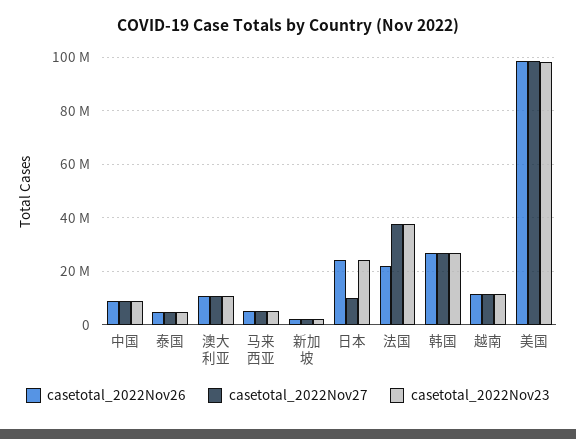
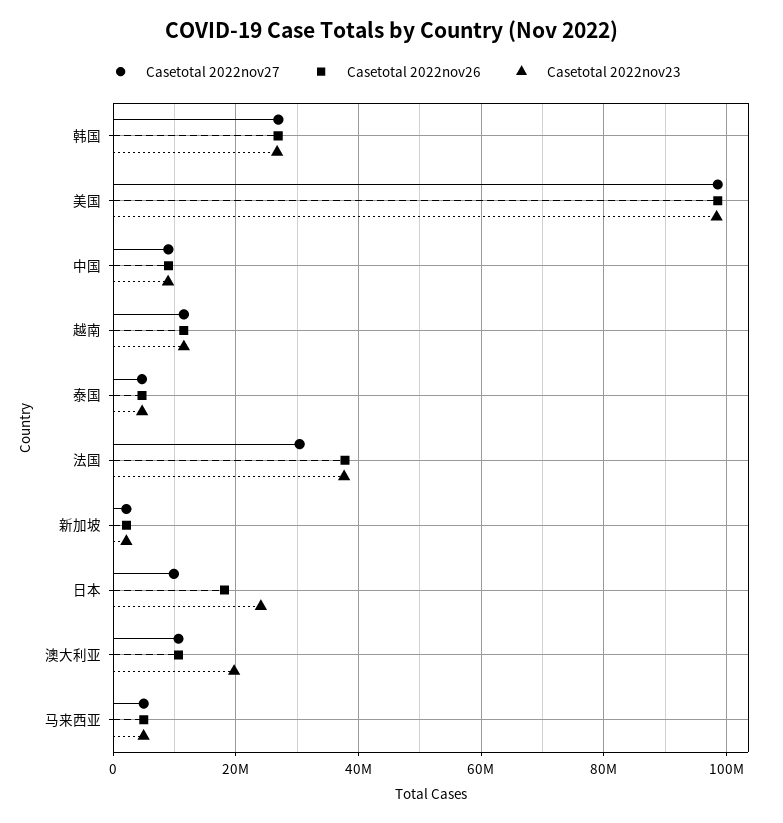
  {
    "casetotal_2022Nov26": {
      "中国": 10000000,
      "泰国": 4000000,
      "澳大利亚": 10000000,
      "马来西亚": 4000000,
      "新加坡": 2000000,
-     "日本": 25000000,
+     "日本": 18000000,
-     "法国": 22500000,
+     "法国": 38000000,
      "韩国": 26000000,
      "越南": 12000000,
      "美国": 98000000
    },
    "casetotal_2022Nov27": {
      "中国": 10000000,
      "泰国": 4000000,
      "澳大利亚": 10000000,
      "马来西亚": 4000000,
      "新加坡": 2000000,
      "日本": 10000000,
-     "法国": 37500000,
+     "法国": 30000000,
      "韩国": 26000000,
      "越南": 12000000,
      "美国": 98000000
    },
    "casetotal_2022Nov23": {
      "中国": 8000000,
      "泰国": 4000000,
-     "澳大利亚": 10000000,
+     "澳大利亚": 20000000,
      "马来西亚": 4000000,
      "新加坡": 2000000,
      "日本": 24000000,
      "法国": 38000000,
      "韩国": 26000000,
      "越南": 12000000,
      "美国": 98000000
    }
  }

